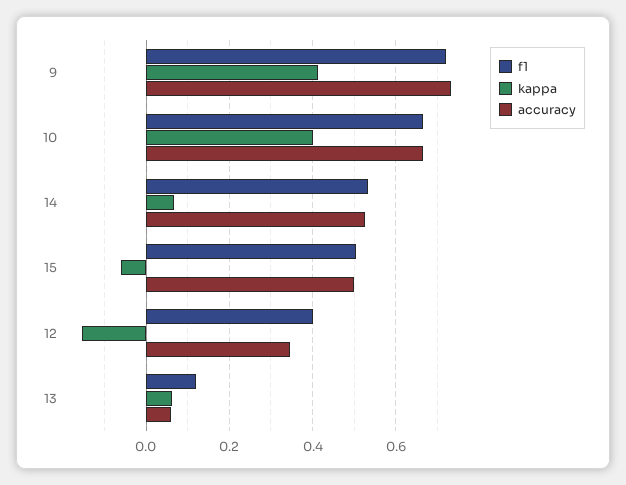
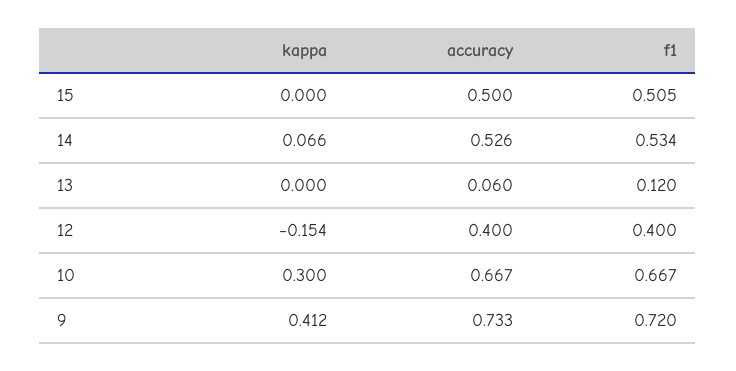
  {
    "f1": {
      "9": 0.72,
      "10": 0.667,
      "14": 0.534,
      "15": 0.505,
      "12": 0.4,
      "13": 0.12
    },
    "kappa": {
      "9": 0.412,
-     "10": 0.4,
+     "10": 0.3,
      "14": 0.066,
-     "15": -0.06,
+     "15": 0,
      "12": -0.154,
-     "13": 0.06
+     "13": 0
    },
    "accuracy": {
      "9": 0.733,
      "10": 0.667,
      "14": 0.526,
      "15": 0.5,
-     "12": 0.34,
+     "12": 0.4,
      "13": 0.06
    }
  }

